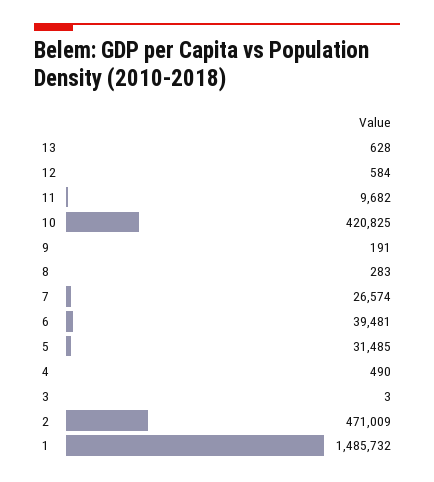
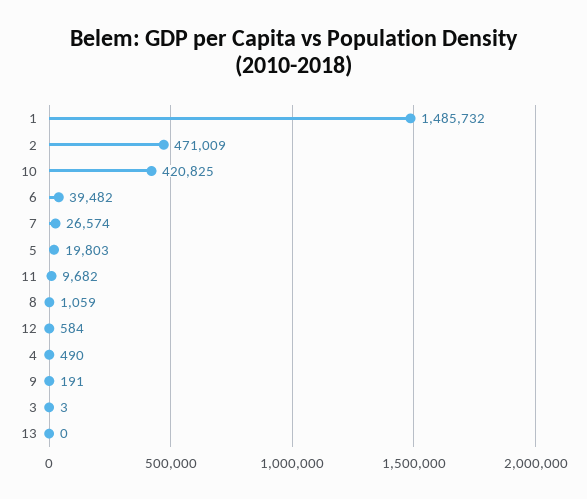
  {
-   "13": 628,
+   "13": 0,
    "12": 584,
    "11": 9682,
    "10": 420825,
    "9": 191,
-   "8": 283,
+   "8": 1059,
    "7": 26574,
-   "6": 39481,
+   "6": 39482,
-   "5": 31485,
+   "5": 19803,
    "4": 490,
    "3": 3,
    "2": 471009,
    "1": 1485732
  }

